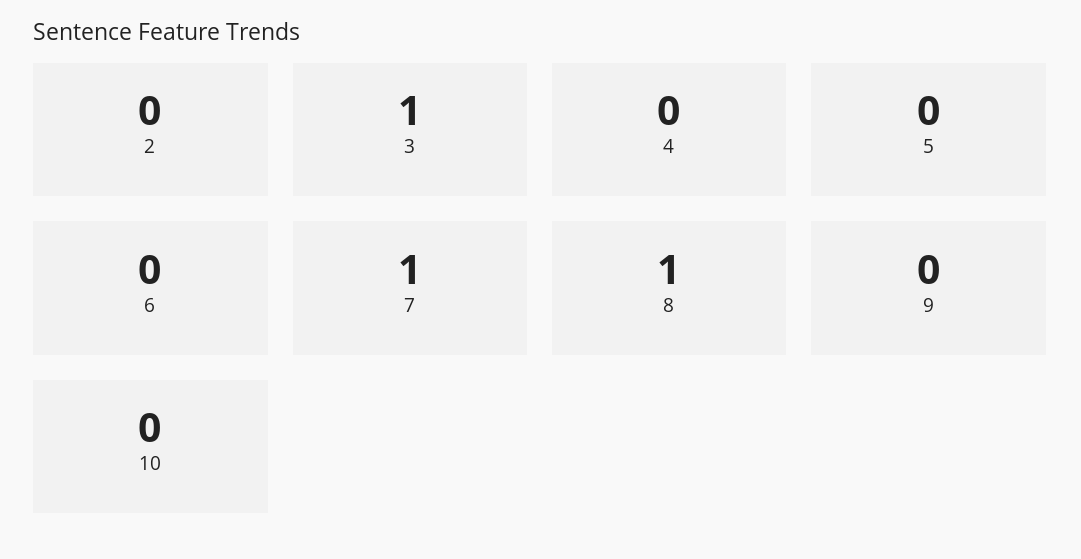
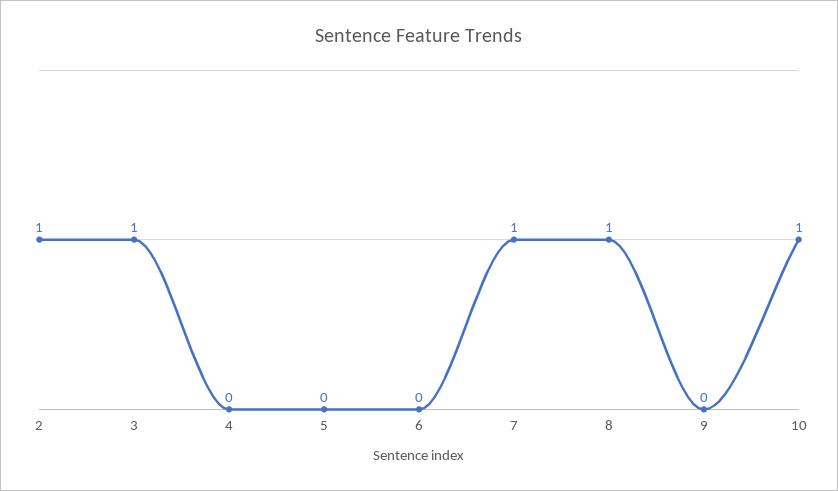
  {
-   "2": 0,
+   "2": 1,
    "3": 1,
    "4": 0,
    "5": 0,
    "6": 0,
    "7": 1,
    "8": 1,
    "9": 0,
-   "10": 0
+   "10": 1
  }

